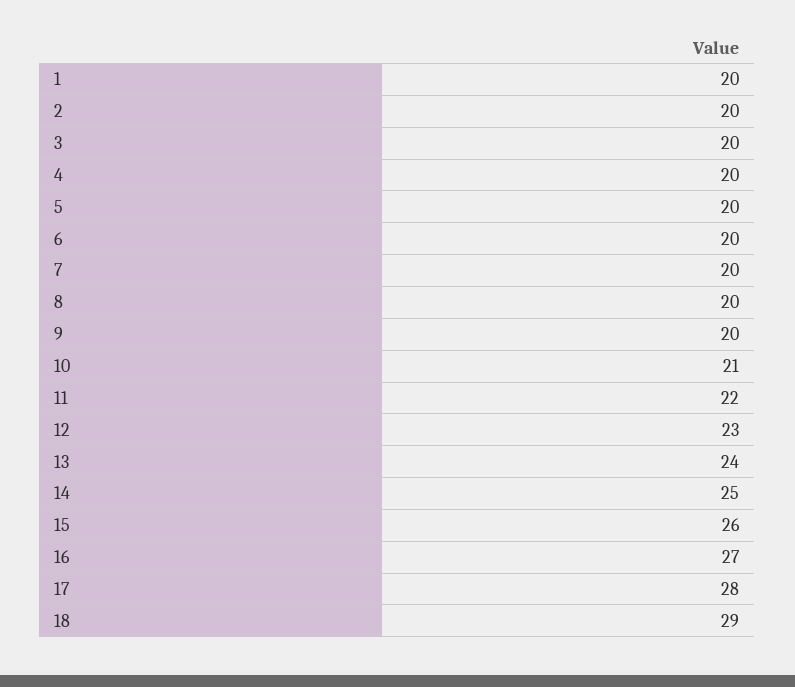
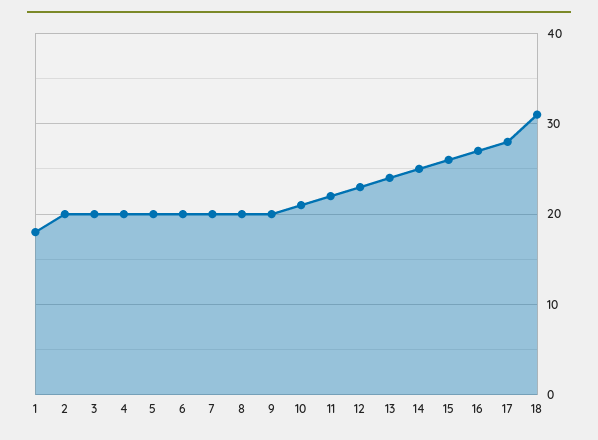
  {
-   "1": 20,
+   "1": 18,
    "2": 20,
    "3": 20,
    "4": 20,
    "5": 20,
    "6": 20,
    "7": 20,
    "8": 20,
    "9": 20,
    "10": 21,
    "11": 22,
    "12": 23,
    "13": 24,
    "14": 25,
    "15": 26,
    "16": 27,
    "17": 28,
-   "18": 29
+   "18": 31
  }

